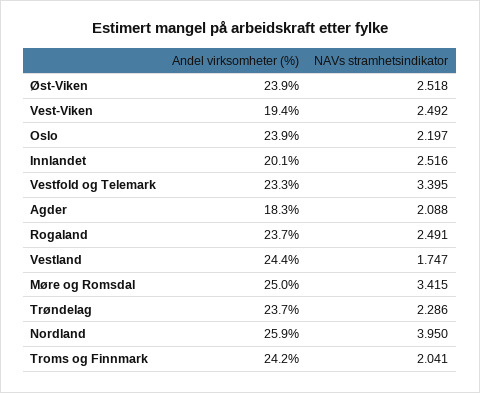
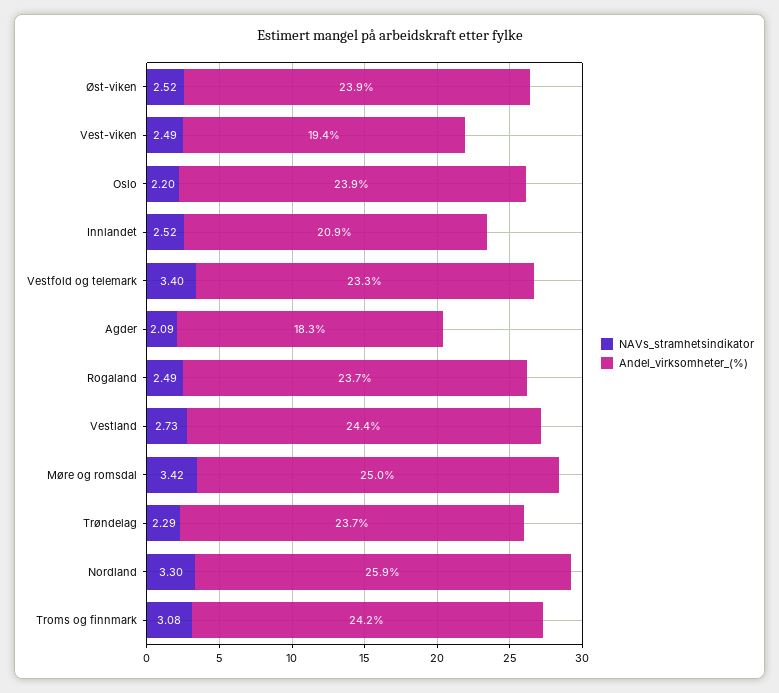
  {
    "Andel virksomheter (%)": {
      "Øst-Viken": 23.9,
      "Vest-Viken": 19.4,
      "Oslo": 23.9,
-     "Innlandet": 20.1,
+     "Innlandet": 20.9,
      "Vestfold og Telemark": 23.3,
      "Agder": 18.3,
      "Rogaland": 23.7,
      "Vestland": 24.4,
      "Møre og Romsdal": 25,
      "Trøndelag": 23.7,
      "Nordland": 25.9,
      "Troms og Finnmark": 24.2
    },
    "NAVs stramhetsindikator": {
      "Øst-Viken": 2.518,
      "Vest-Viken": 2.492,
      "Oslo": 2.197,
      "Innlandet": 2.516,
      "Vestfold og Telemark": 3.395,
      "Agder": 2.088,
      "Rogaland": 2.491,
-     "Vestland": 1.747,
+     "Vestland": 2.73,
      "Møre og Romsdal": 3.415,
      "Trøndelag": 2.286,
-     "Nordland": 3.95,
+     "Nordland": 3.3,
-     "Troms og Finnmark": 2.041
+     "Troms og Finnmark": 3.08
    }
  }

